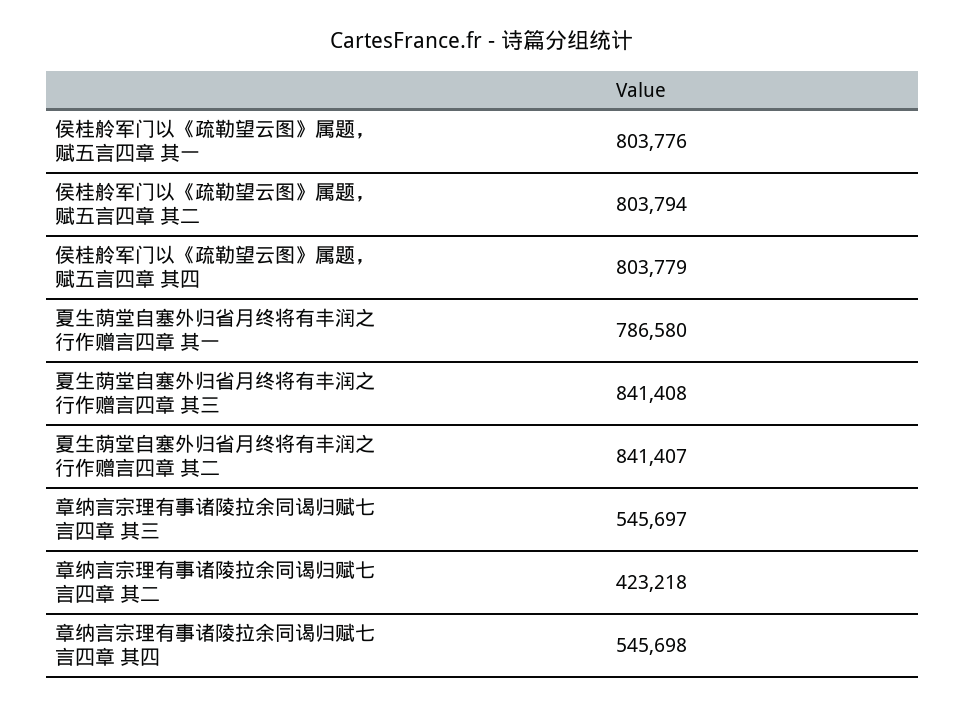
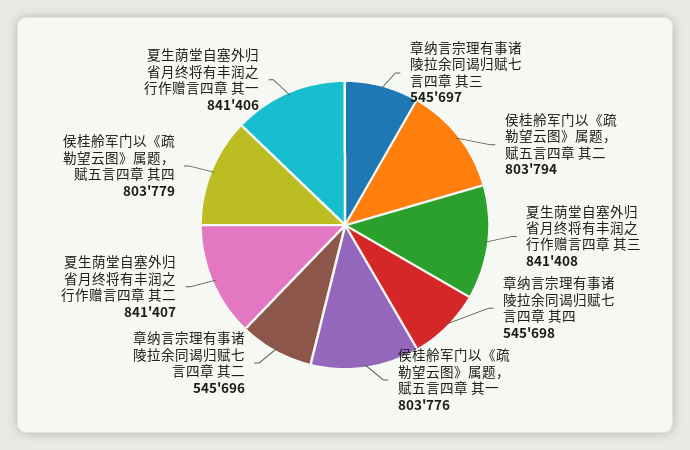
  {
    "侯桂舲军门以《疏勒望云图》属题，赋五言四章 其一": 803776,
    "侯桂舲军门以《疏勒望云图》属题，赋五言四章 其二": 803794,
    "侯桂舲军门以《疏勒望云图》属题，赋五言四章 其四": 803779,
-   "夏生荫堂自塞外归省月终将有丰润之行作赠言四章 其一": 786580,
+   "夏生荫堂自塞外归省月终将有丰润之行作赠言四章 其一": 841406,
    "夏生荫堂自塞外归省月终将有丰润之行作赠言四章 其三": 841408,
    "夏生荫堂自塞外归省月终将有丰润之行作赠言四章 其二": 841407,
    "章纳言宗理有事诸陵拉余同谒归赋七言四章 其三": 545697,
-   "章纳言宗理有事诸陵拉余同谒归赋七言四章 其二": 423218,
+   "章纳言宗理有事诸陵拉余同谒归赋七言四章 其二": 545696,
    "章纳言宗理有事诸陵拉余同谒归赋七言四章 其四": 545698
  }

